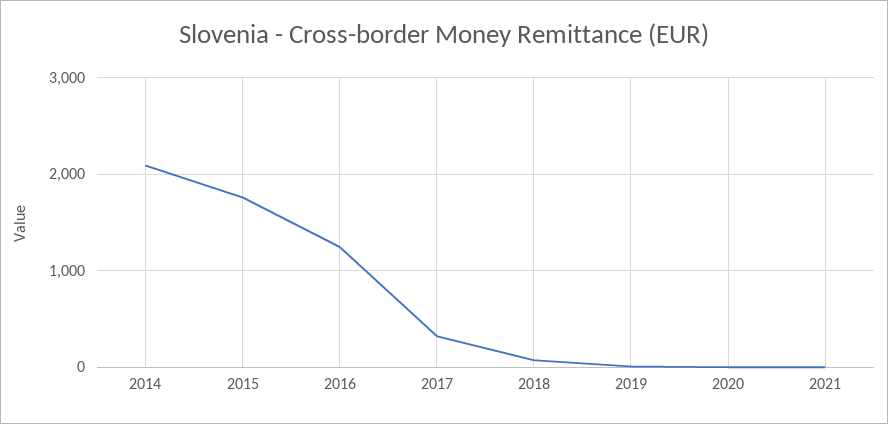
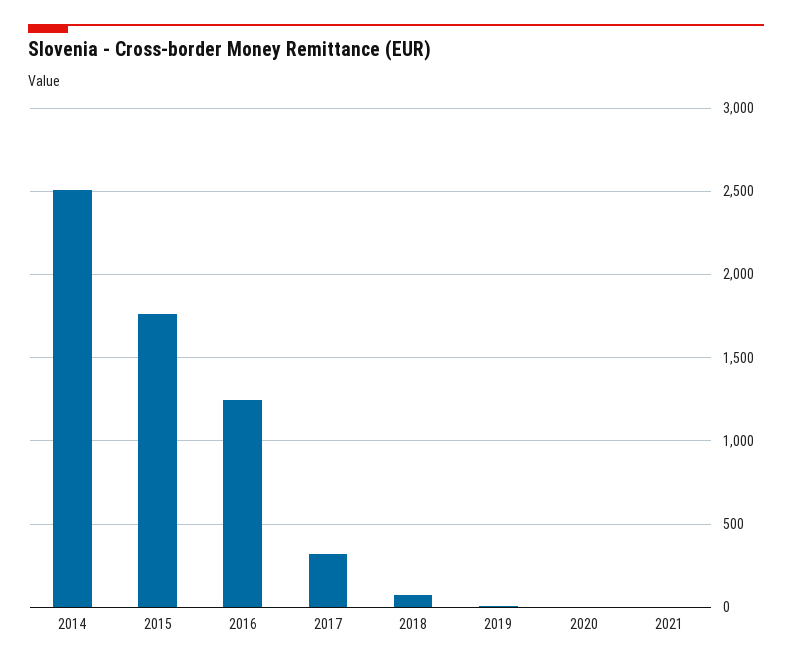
  {
-   "2014": 2100,
+   "2014": 2500,
    "2015": 1750,
    "2016": 1250,
    "2017": 300,
    "2018": 50,
    "2019": 0,
    "2020": 0,
    "2021": 0
  }

